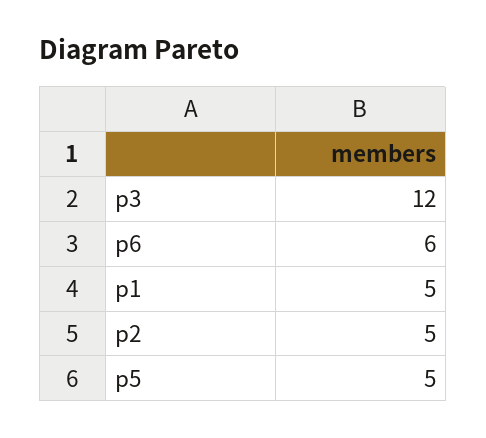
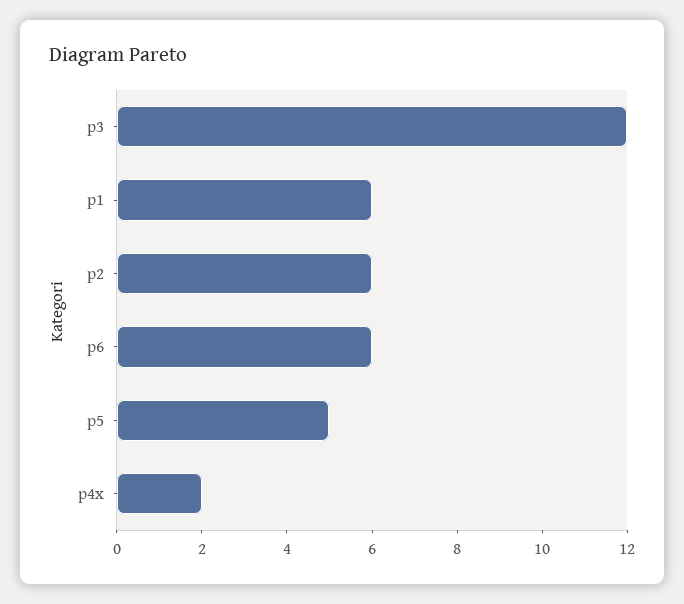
  {
    "p3": 12,
    "p6": 6,
-   "p1": 5,
+   "p1": 6,
-   "p2": 5,
+   "p2": 6,
-   "p5": 5
+   "p5": 5,
+   "p4x": 2
  }

